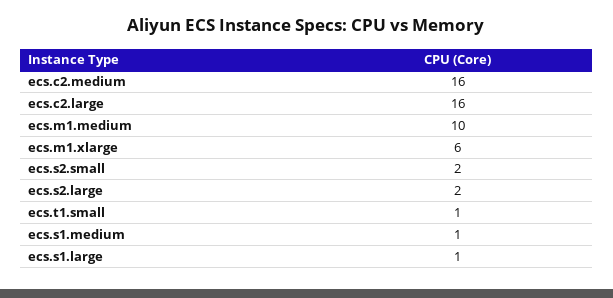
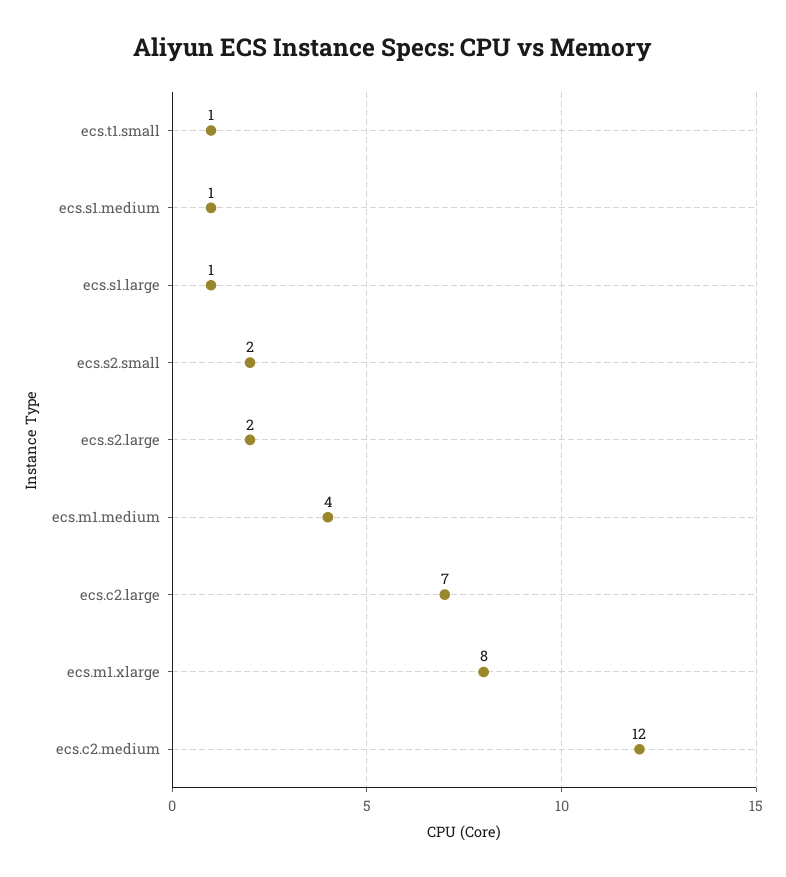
  {
-   "ecs.c2.medium": 16,
+   "ecs.c2.medium": 12,
-   "ecs.c2.large": 16,
+   "ecs.c2.large": 7,
-   "ecs.m1.medium": 10,
+   "ecs.m1.medium": 4,
-   "ecs.m1.xlarge": 6,
+   "ecs.m1.xlarge": 8,
    "ecs.s2.small": 2,
    "ecs.s2.large": 2,
    "ecs.t1.small": 1,
    "ecs.s1.medium": 1,
    "ecs.s1.large": 1
  }

